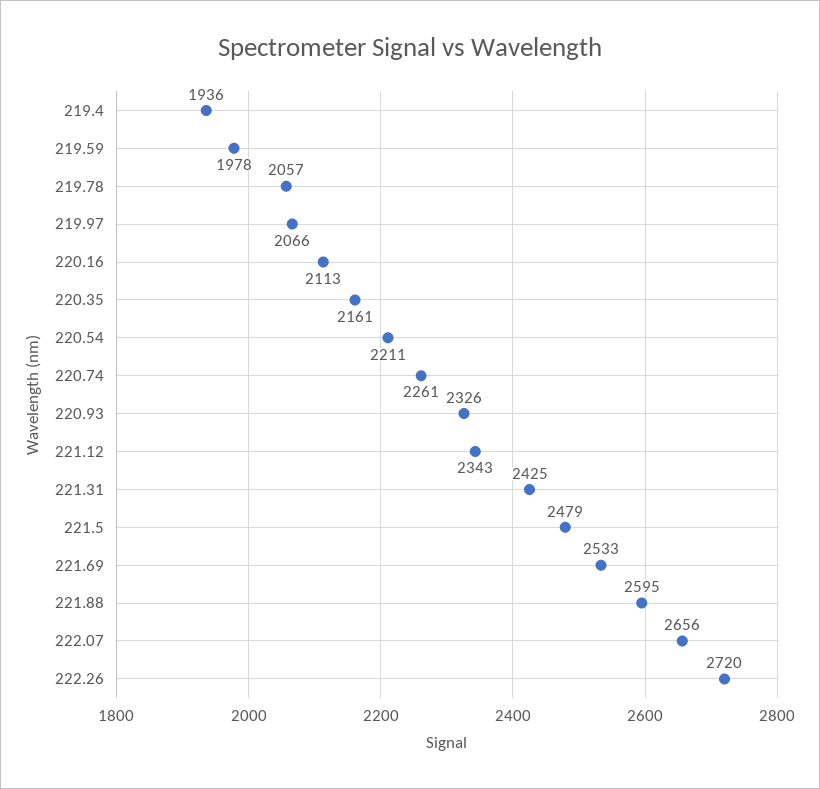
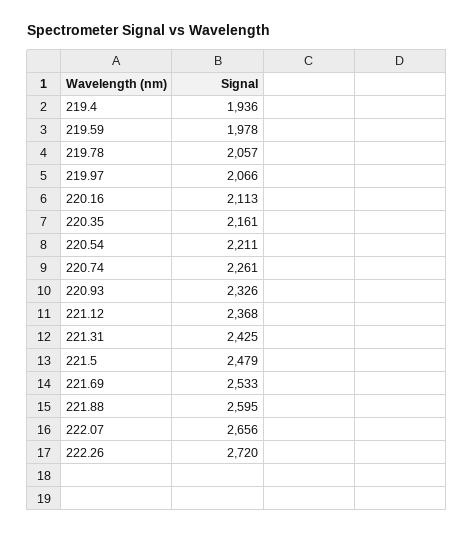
  {
    "219.4": 1936,
    "219.59": 1978,
    "219.78": 2057,
    "219.97": 2066,
    "220.16": 2113,
    "220.35": 2161,
    "220.54": 2211,
    "220.74": 2261,
    "220.93": 2326,
-   "221.12": 2343,
+   "221.12": 2368,
    "221.31": 2425,
    "221.5": 2479,
    "221.69": 2533,
    "221.88": 2595,
    "222.07": 2656,
    "222.26": 2720
  }

